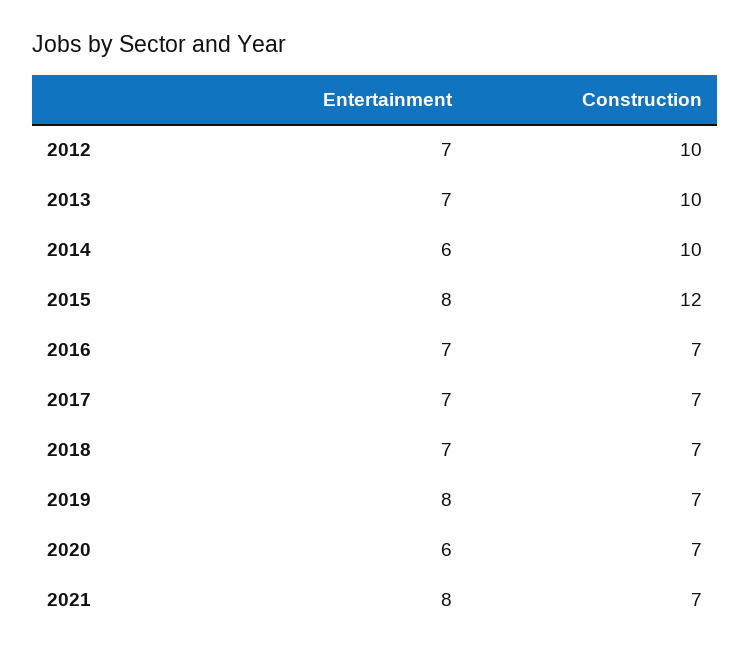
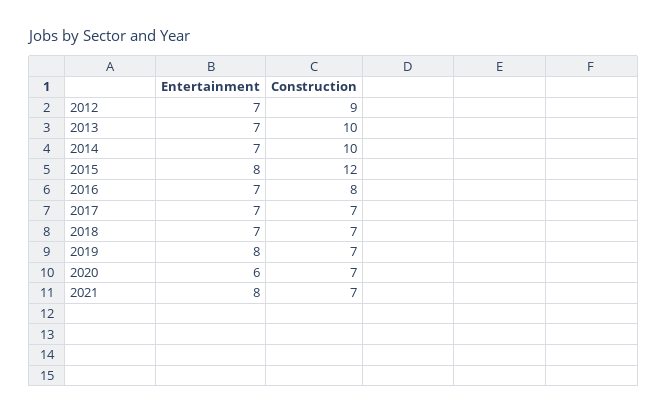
  {
    "Entertainment": {
      "2012": 7,
      "2013": 7,
-     "2014": 6,
+     "2014": 7,
      "2015": 8,
      "2016": 7,
      "2017": 7,
      "2018": 7,
      "2019": 8,
      "2020": 6,
      "2021": 8
    },
    "Construction": {
-     "2012": 10,
+     "2012": 9,
      "2013": 10,
      "2014": 10,
      "2015": 12,
-     "2016": 7,
+     "2016": 8,
      "2017": 7,
      "2018": 7,
      "2019": 7,
      "2020": 7,
      "2021": 7
    }
  }

